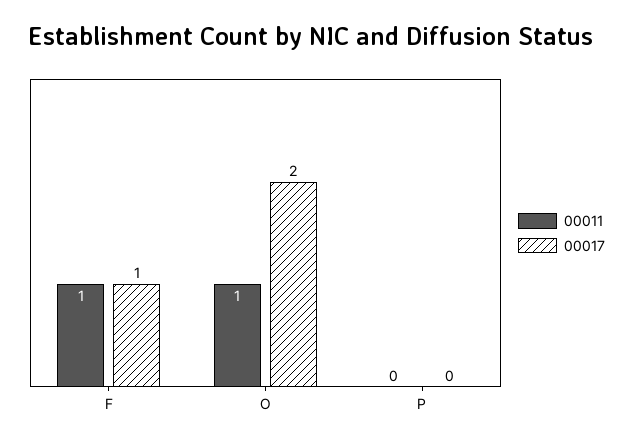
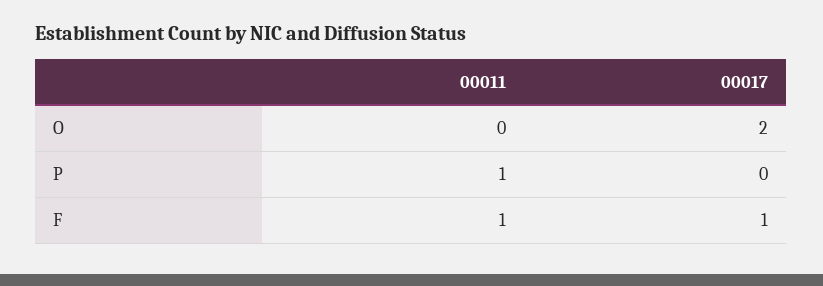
  {
    "00011": {
      "F": 1,
-     "O": 1,
+     "O": 0,
-     "P": 0
+     "P": 1
    },
    "00017": {
      "F": 1,
      "O": 2,
      "P": 0
    }
  }

